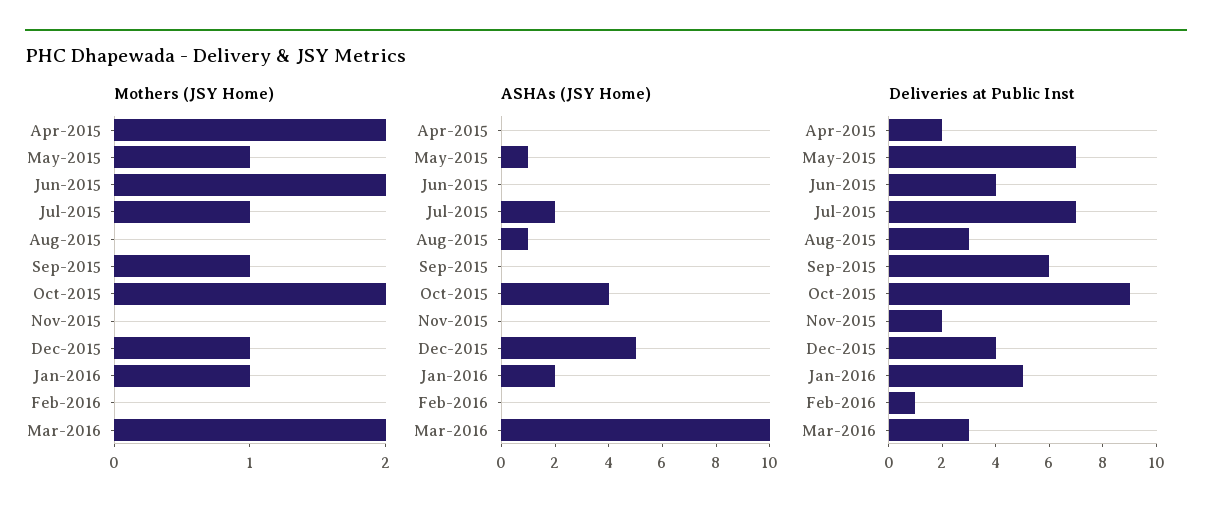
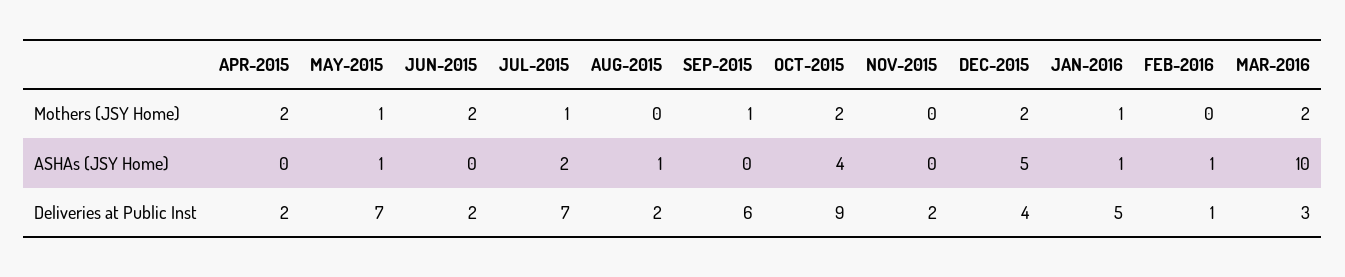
  {
    "Mothers (JSY Home)": {
      "Apr-2015": 2,
      "May-2015": 1,
      "Jun-2015": 2,
      "Jul-2015": 1,
      "Aug-2015": 0,
      "Sep-2015": 1,
      "Oct-2015": 2,
      "Nov-2015": 0,
-     "Dec-2015": 1,
+     "Dec-2015": 2,
      "Jan-2016": 1,
      "Feb-2016": 0,
      "Mar-2016": 2
    },
    "ASHAs (JSY Home)": {
      "Apr-2015": 0,
      "May-2015": 1,
      "Jun-2015": 0,
      "Jul-2015": 2,
      "Aug-2015": 1,
      "Sep-2015": 0,
      "Oct-2015": 4,
      "Nov-2015": 0,
      "Dec-2015": 5,
-     "Jan-2016": 2,
+     "Jan-2016": 1,
-     "Feb-2016": 0,
+     "Feb-2016": 1,
      "Mar-2016": 10
    },
    "Deliveries at Public Inst": {
      "Apr-2015": 2,
      "May-2015": 7,
-     "Jun-2015": 4,
+     "Jun-2015": 2,
      "Jul-2015": 7,
-     "Aug-2015": 3,
+     "Aug-2015": 2,
      "Sep-2015": 6,
      "Oct-2015": 9,
      "Nov-2015": 2,
      "Dec-2015": 4,
      "Jan-2016": 5,
      "Feb-2016": 1,
      "Mar-2016": 3
    }
  }

